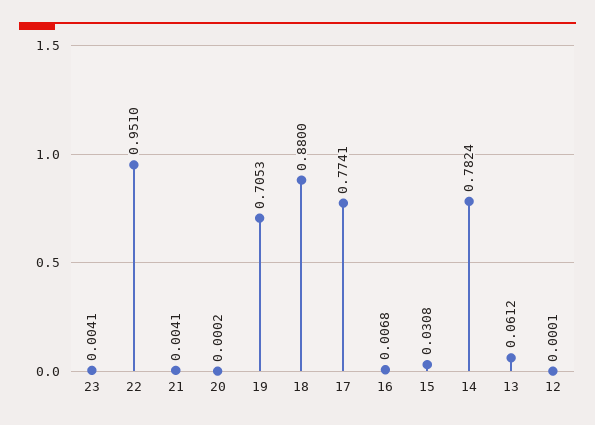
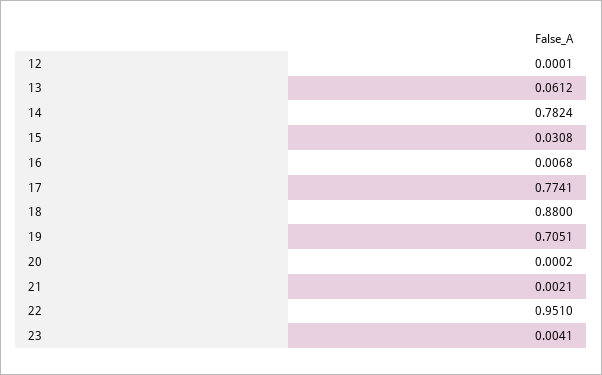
  {
    "23": 0.0041,
    "22": 0.951,
-   "21": 0.0041,
+   "21": 0.0021,
    "20": 0.0002,
-   "19": 0.7053,
+   "19": 0.7051,
    "18": 0.88,
    "17": 0.7741,
    "16": 0.0068,
    "15": 0.0308,
    "14": 0.7824,
    "13": 0.0612,
    "12": 0.0001
  }

